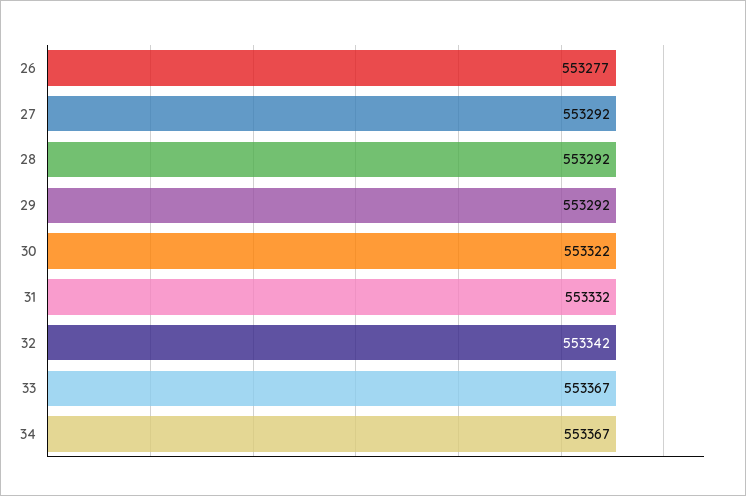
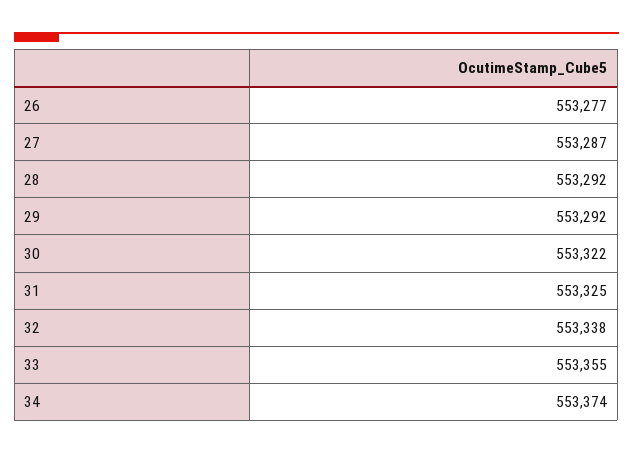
  {
    "26": 553277,
-   "27": 553292,
+   "27": 553287,
    "28": 553292,
    "29": 553292,
    "30": 553322,
-   "31": 553332,
+   "31": 553325,
-   "32": 553342,
+   "32": 553338,
-   "33": 553367,
+   "33": 553355,
-   "34": 553367
+   "34": 553374
  }

